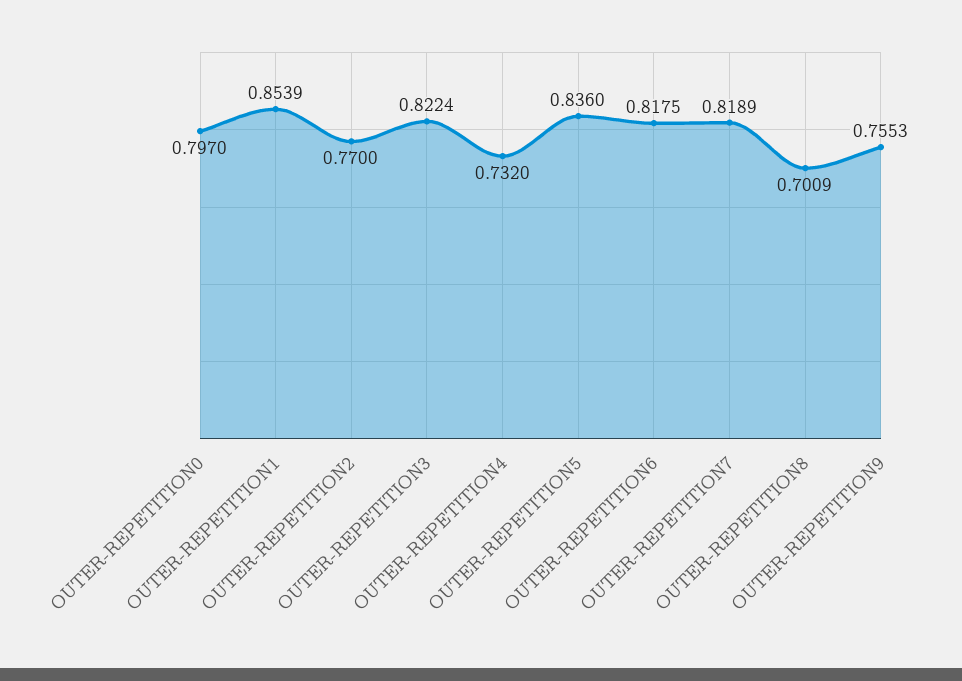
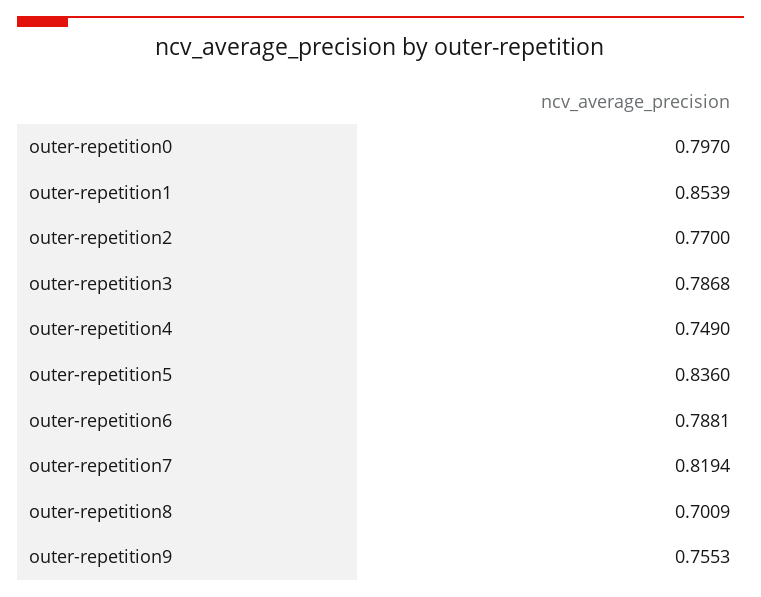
  {
    "OUTER-REPETITION0": 0.797,
    "OUTER-REPETITION1": 0.8539,
    "OUTER-REPETITION2": 0.77,
-   "OUTER-REPETITION3": 0.8224,
+   "OUTER-REPETITION3": 0.7868,
-   "OUTER-REPETITION4": 0.732,
+   "OUTER-REPETITION4": 0.749,
    "OUTER-REPETITION5": 0.836,
-   "OUTER-REPETITION6": 0.8175,
+   "OUTER-REPETITION6": 0.7881,
-   "OUTER-REPETITION7": 0.8189,
+   "OUTER-REPETITION7": 0.8194,
    "OUTER-REPETITION8": 0.7009,
    "OUTER-REPETITION9": 0.7553
  }

